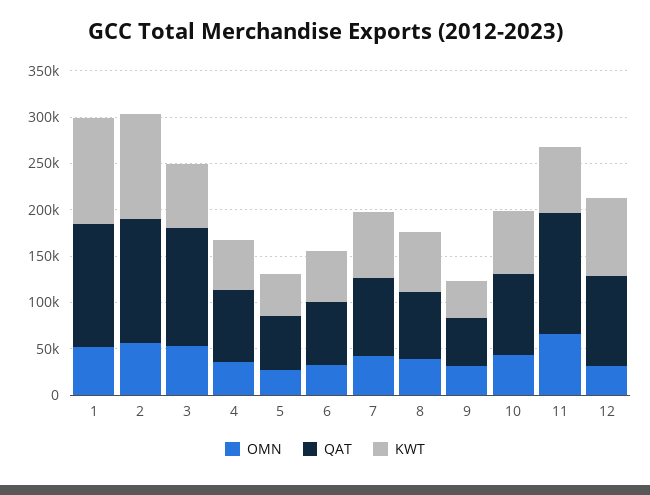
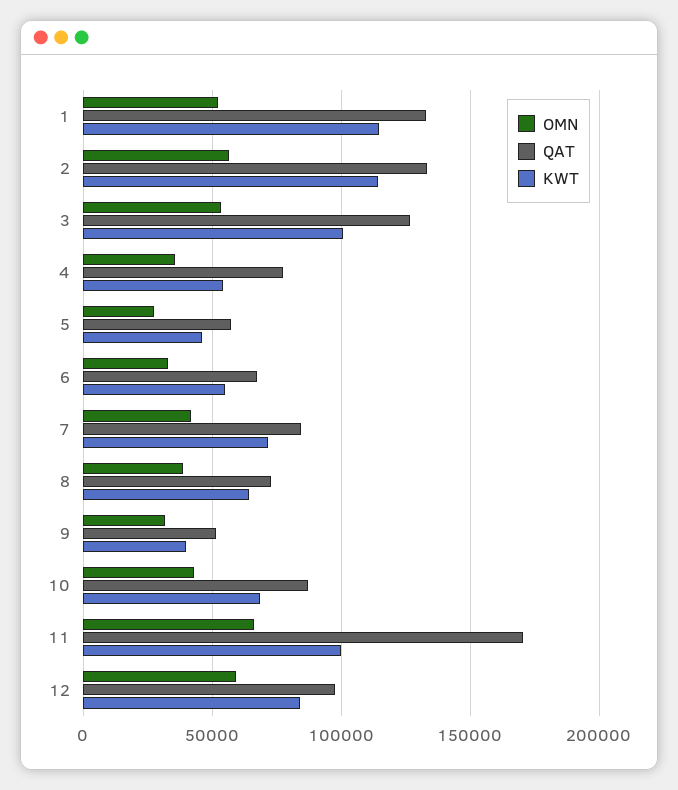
  {
    "OMN": {
      "1": 50000,
      "2": 55000,
      "3": 55000,
      "4": 35000,
      "5": 30000,
      "6": 35000,
      "7": 40000,
      "8": 40000,
      "9": 30000,
      "10": 45000,
      "11": 65000,
-     "12": 30000
+     "12": 60000
    },
    "QAT": {
      "1": 135000,
      "2": 135000,
      "3": 125000,
      "4": 75000,
      "5": 55000,
      "6": 65000,
      "7": 85000,
      "8": 75000,
      "9": 50000,
      "10": 85000,
-     "11": 130000,
+     "11": 170000,
      "12": 100000
    },
    "KWT": {
      "1": 115000,
      "2": 115000,
-     "3": 70000,
+     "3": 100000,
      "4": 55000,
      "5": 45000,
      "6": 55000,
      "7": 70000,
      "8": 65000,
      "9": 40000,
      "10": 70000,
-     "11": 70000,
+     "11": 100000,
      "12": 85000
    }
  }

